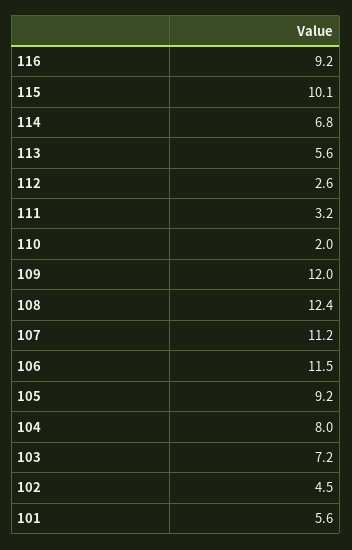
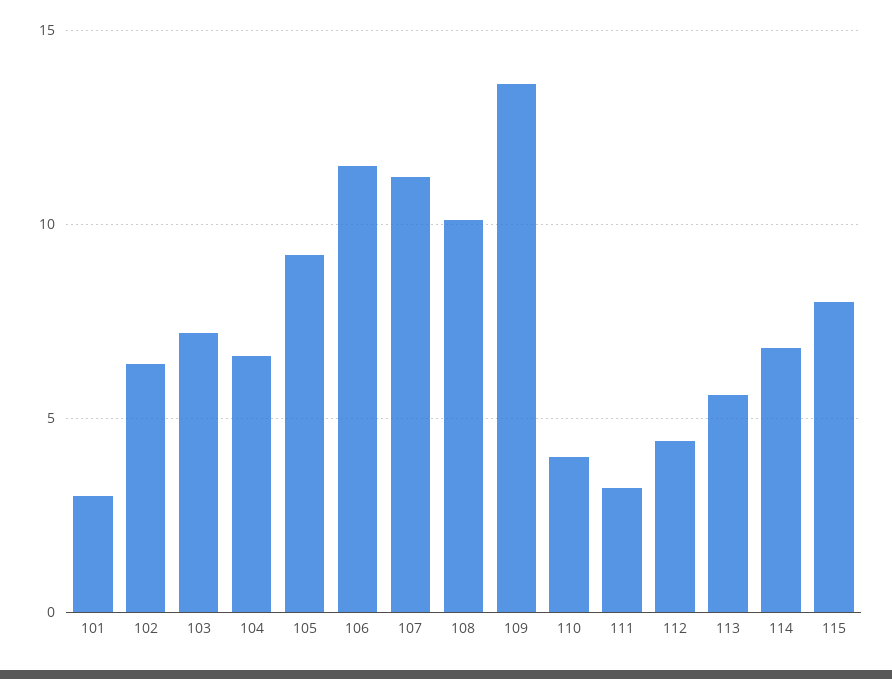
  {
-   "116": 9.2,
-   "115": 10.1,
+   "115": 8,
    "114": 6.8,
    "113": 5.6,
-   "112": 2.6,
+   "112": 4.5,
    "111": 3.2,
-   "110": 2,
+   "110": 4,
-   "109": 12,
+   "109": 13.5,
-   "108": 12.4,
+   "108": 10,
    "107": 11.2,
    "106": 11.5,
    "105": 9.2,
-   "104": 8,
+   "104": 6.5,
    "103": 7.2,
-   "102": 4.5,
+   "102": 6.5,
-   "101": 5.6
+   "101": 3
  }

